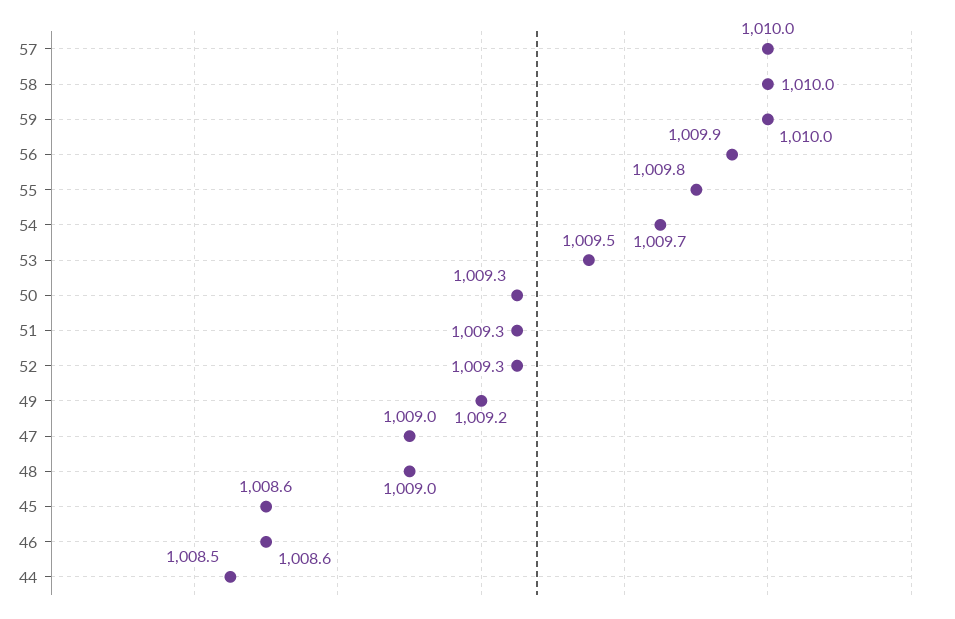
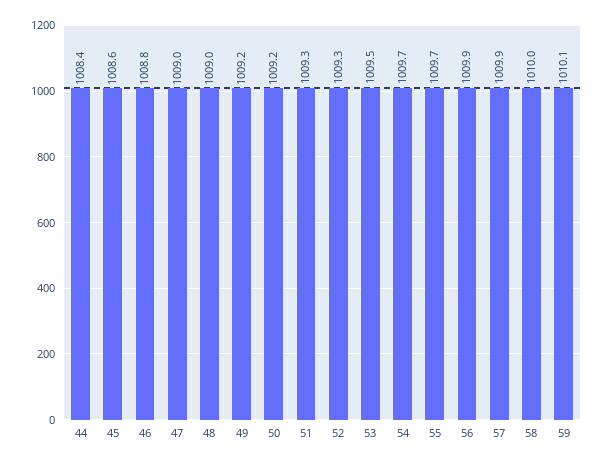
  {
-   "57": 1010,
+   "57": 1009.9,
    "58": 1010,
-   "59": 1010,
+   "59": 1010.1,
    "56": 1009.9,
-   "55": 1009.8,
+   "55": 1009.7,
    "54": 1009.7,
    "53": 1009.5,
-   "50": 1009.3,
+   "50": 1009.2,
    "51": 1009.3,
    "52": 1009.3,
    "49": 1009.2,
    "47": 1009,
    "48": 1009,
    "45": 1008.6,
-   "46": 1008.6,
+   "46": 1008.8,
-   "44": 1008.5
+   "44": 1008.4
  }

